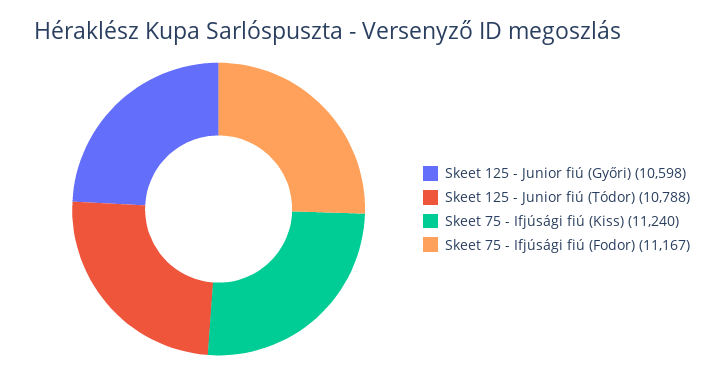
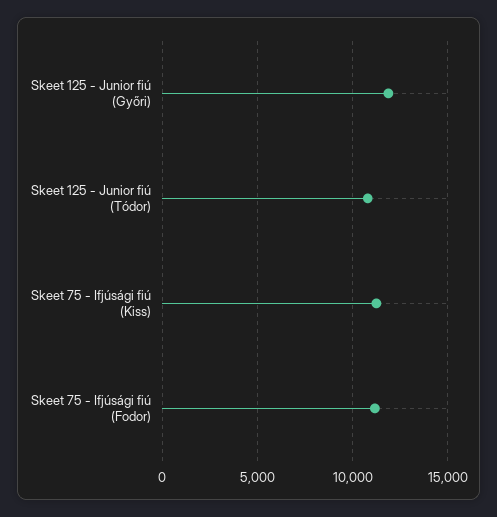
  {
-   "Skeet 125 - Junior fiú (Győri)": 10598,
+   "Skeet 125 - Junior fiú (Győri)": 12000,
    "Skeet 125 - Junior fiú (Tódor)": 10788,
    "Skeet 75 - Ifjúsági fiú (Kiss)": 11240,
    "Skeet 75 - Ifjúsági fiú (Fodor)": 11167
  }

